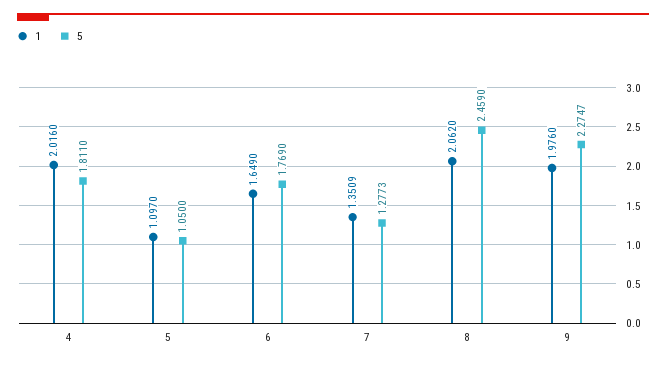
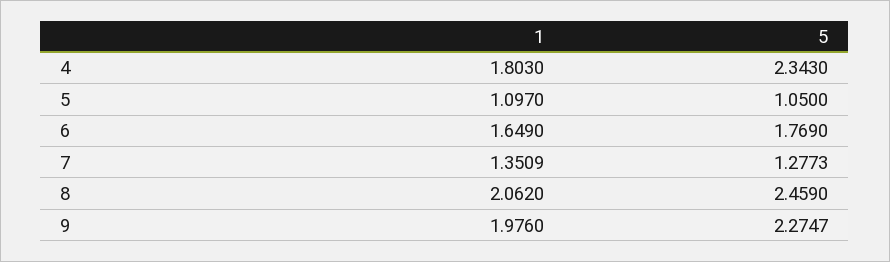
  {
    "1": {
-     "4": 2.016,
+     "4": 1.803,
      "5": 1.097,
      "6": 1.649,
      "7": 1.3509,
      "8": 2.062,
      "9": 1.976
    },
    "5": {
-     "4": 1.811,
+     "4": 2.343,
      "5": 1.05,
      "6": 1.769,
      "7": 1.2773,
      "8": 2.459,
      "9": 2.2747
    }
  }

